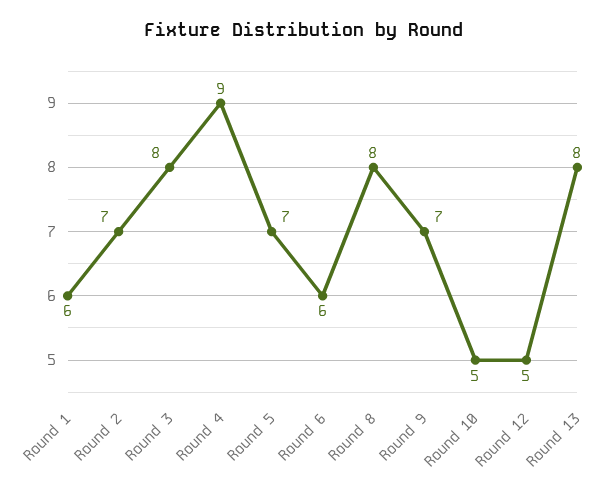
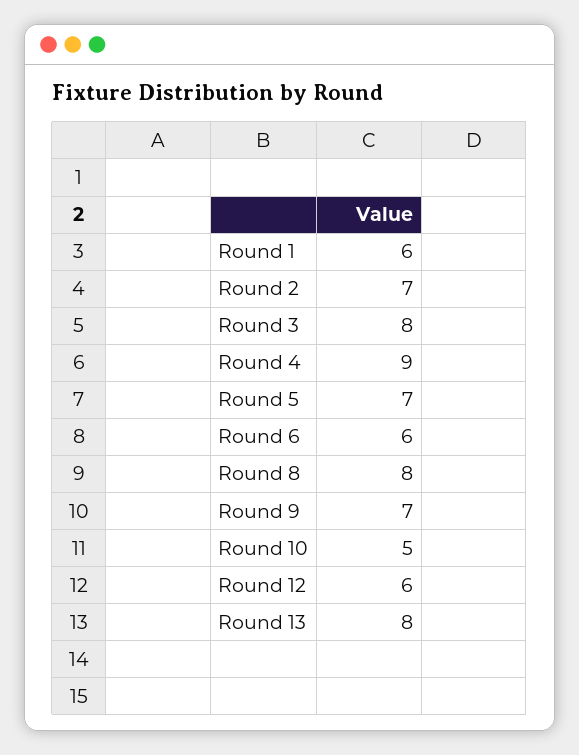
  {
    "Round 1": 6,
    "Round 2": 7,
    "Round 3": 8,
    "Round 4": 9,
    "Round 5": 7,
    "Round 6": 6,
    "Round 8": 8,
    "Round 9": 7,
    "Round 10": 5,
-   "Round 12": 5,
+   "Round 12": 6,
    "Round 13": 8
  }

